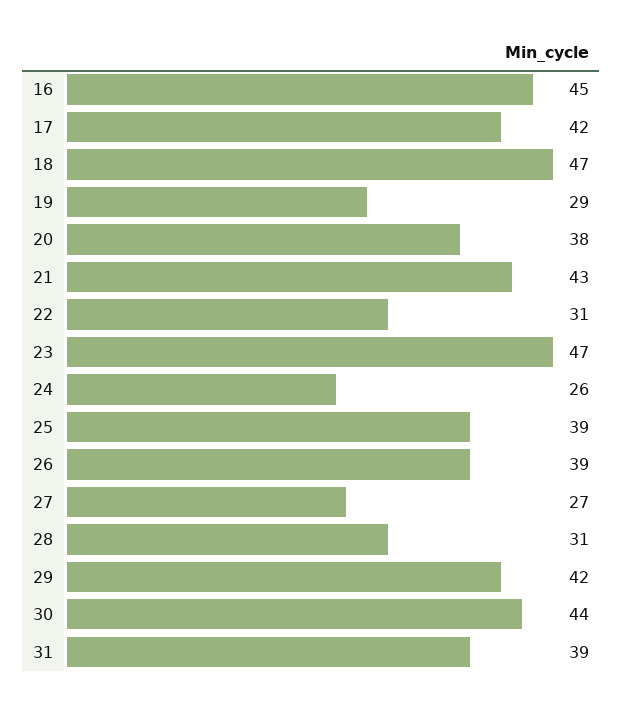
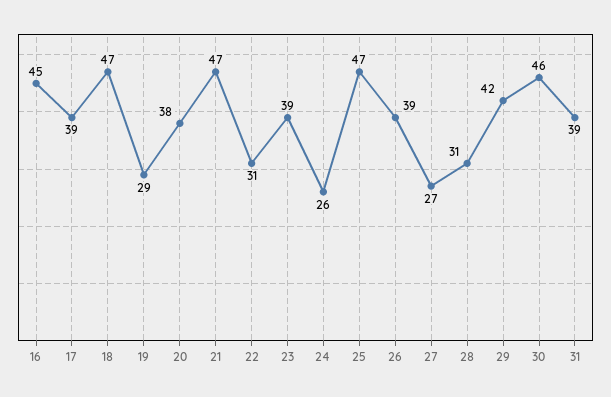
  {
    "16": 45,
-   "17": 42,
+   "17": 39,
    "18": 47,
    "19": 29,
    "20": 38,
-   "21": 43,
+   "21": 47,
    "22": 31,
-   "23": 47,
+   "23": 39,
    "24": 26,
-   "25": 39,
+   "25": 47,
    "26": 39,
    "27": 27,
    "28": 31,
    "29": 42,
-   "30": 44,
+   "30": 46,
    "31": 39
  }

